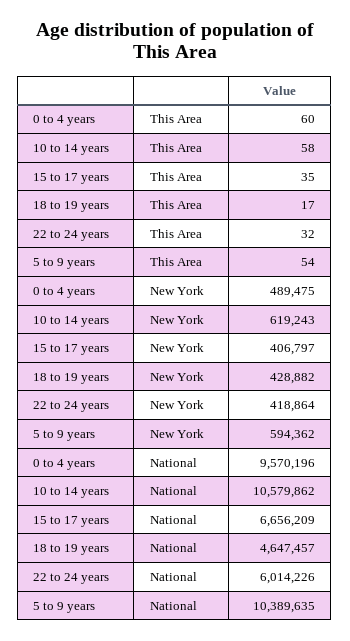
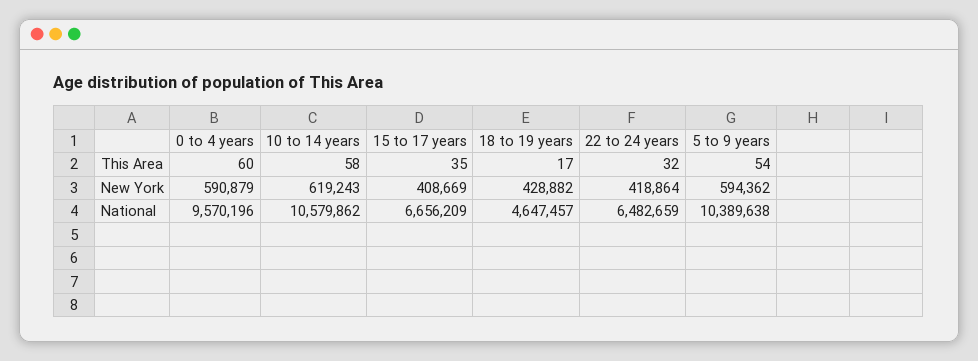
  {
    "0 to 4 years": {
      "This Area": 60,
-     "New York": 489475,
+     "New York": 590879,
      "National": 9570196
    },
    "10 to 14 years": {
      "This Area": 58,
      "New York": 619243,
      "National": 10579862
    },
    "15 to 17 years": {
      "This Area": 35,
-     "New York": 406797,
+     "New York": 408669,
      "National": 6656209
    },
    "18 to 19 years": {
      "This Area": 17,
      "New York": 428882,
      "National": 4647457
    },
    "22 to 24 years": {
      "This Area": 32,
      "New York": 418864,
-     "National": 6014226
+     "National": 6482659
    },
    "5 to 9 years": {
      "This Area": 54,
      "New York": 594362,
-     "National": 10389635
+     "National": 10389638
    }
  }

